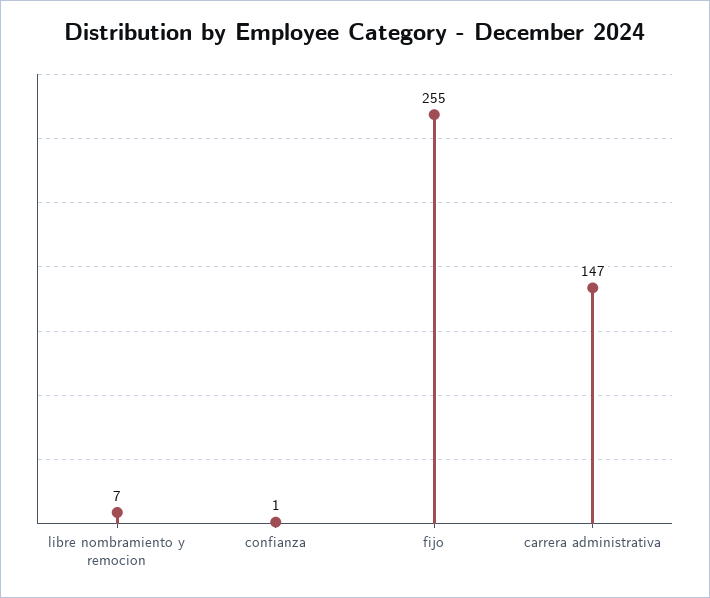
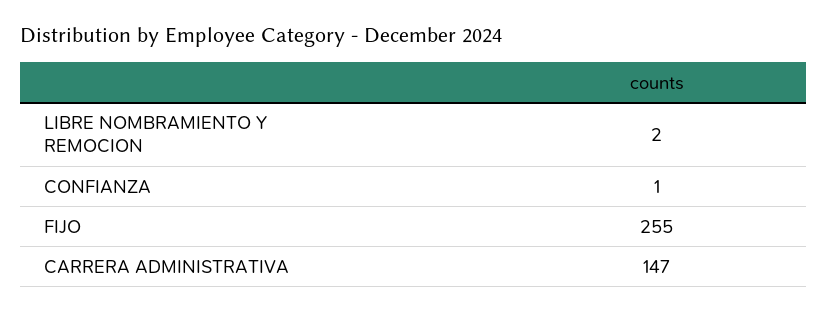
  {
-   "libre nombramiento y remocion": 7,
+   "libre nombramiento y remocion": 2,
    "confianza": 1,
    "fijo": 255,
    "carrera administrativa": 147
  }

